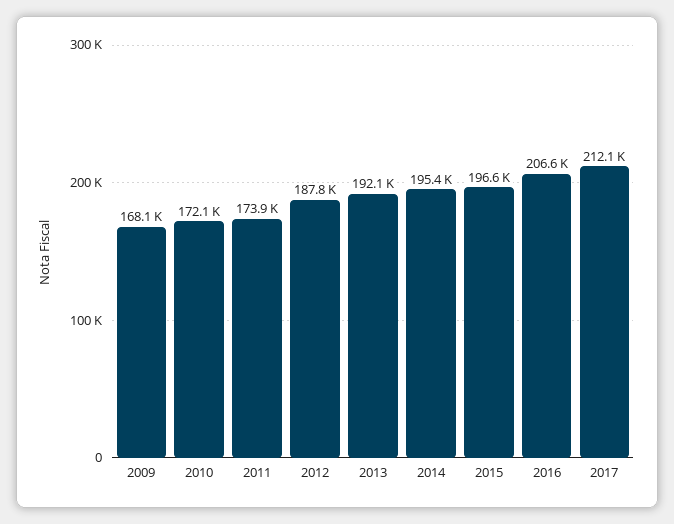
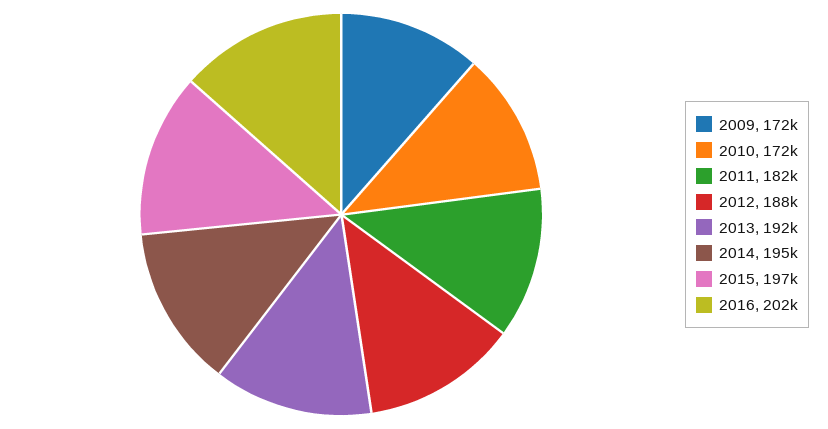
  {
-   "2009": 168100,
+   "2009": 172000,
    "2010": 172100,
-   "2011": 173900,
+   "2011": 182000,
    "2012": 187800,
    "2013": 192100,
    "2014": 195400,
    "2015": 196600,
-   "2016": 206600,
+   "2016": 202000
-   "2017": 212100
  }

